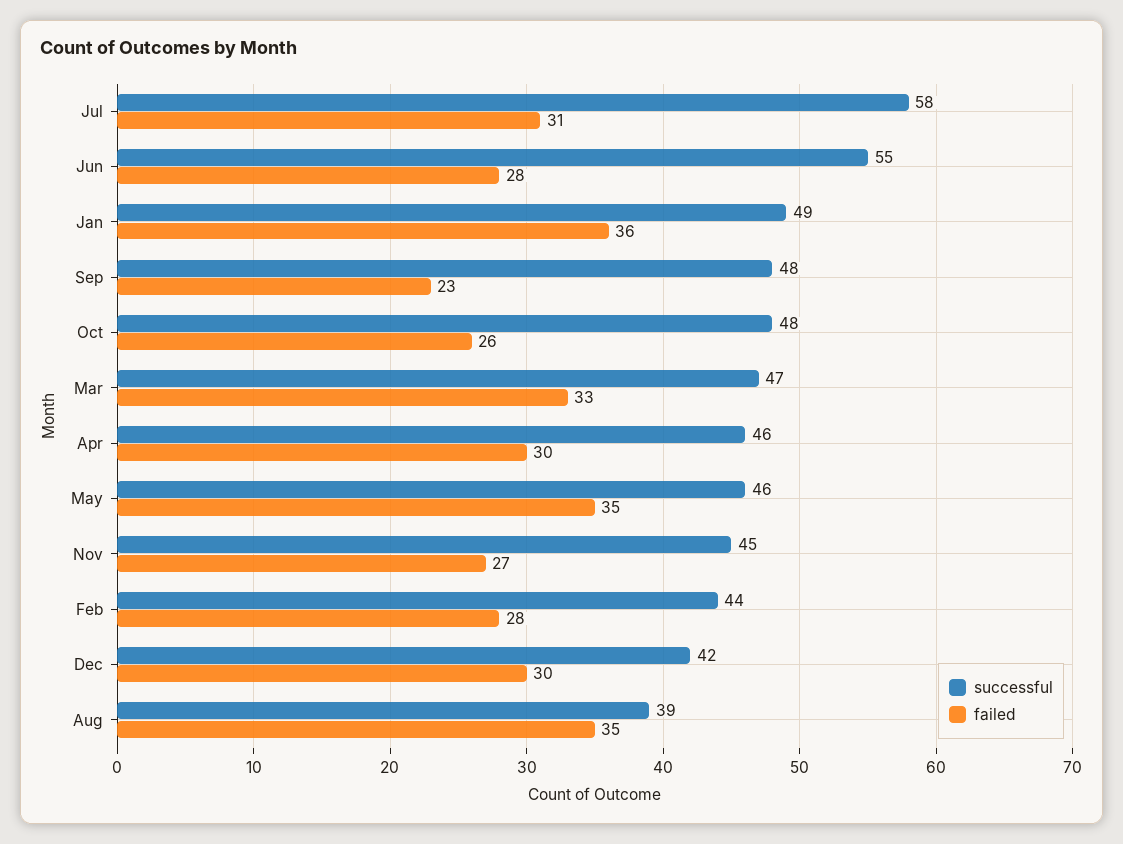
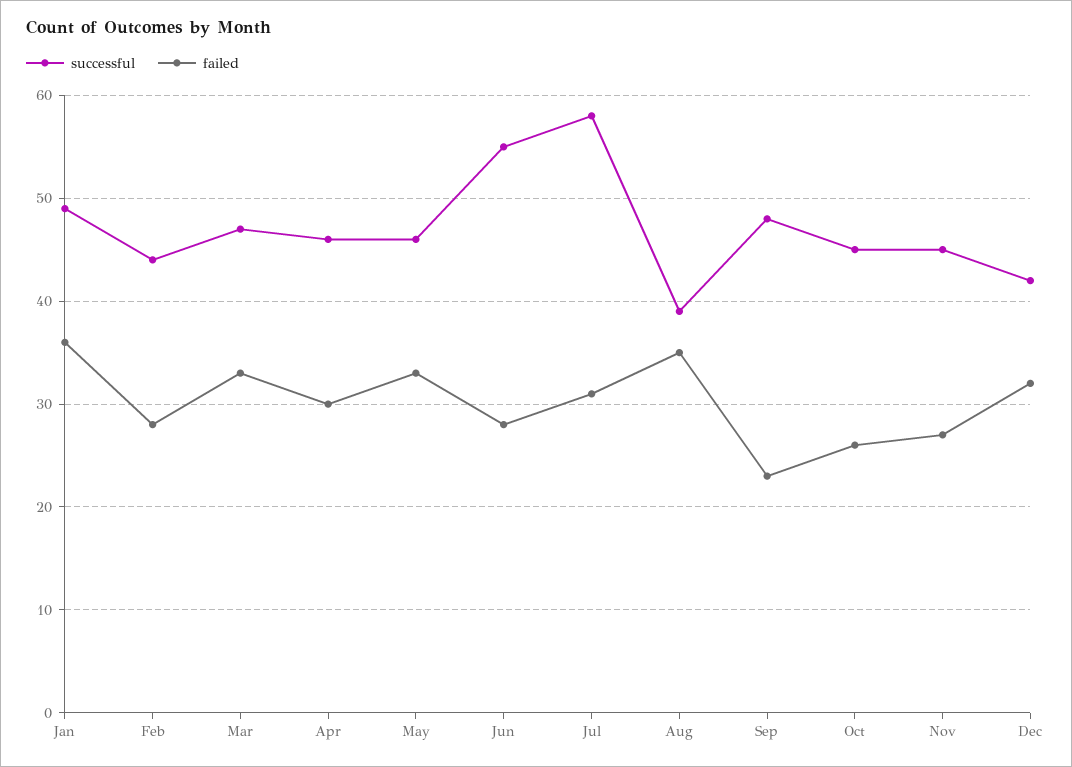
  {
    "successful": {
      "Jul": 58,
      "Jun": 55,
      "Jan": 49,
      "Sep": 48,
-     "Oct": 48,
+     "Oct": 45,
      "Mar": 47,
      "Apr": 46,
      "May": 46,
      "Nov": 45,
      "Feb": 44,
      "Dec": 42,
      "Aug": 39
    },
    "failed": {
      "Jul": 31,
      "Jun": 28,
      "Jan": 36,
      "Sep": 23,
      "Oct": 26,
      "Mar": 33,
      "Apr": 30,
-     "May": 35,
+     "May": 33,
      "Nov": 27,
      "Feb": 28,
-     "Dec": 30,
+     "Dec": 32,
      "Aug": 35
    }
  }

